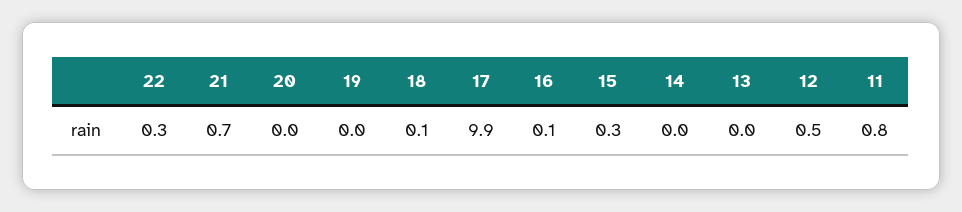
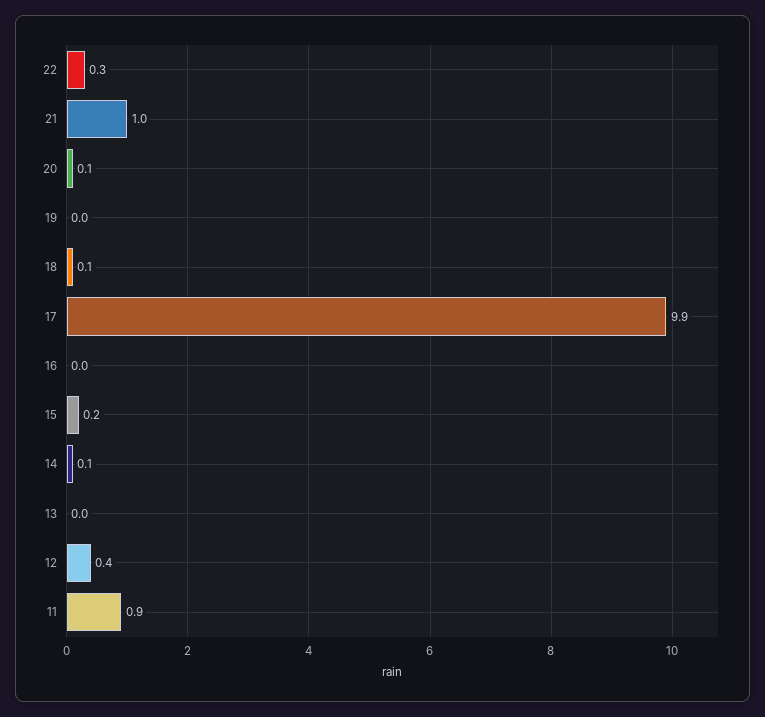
  {
    "22": 0.3,
-   "21": 0.7,
+   "21": 1,
-   "20": 0,
+   "20": 0.1,
    "19": 0,
    "18": 0.1,
    "17": 9.9,
-   "16": 0.1,
+   "16": 0,
-   "15": 0.3,
+   "15": 0.2,
-   "14": 0,
+   "14": 0.1,
    "13": 0,
-   "12": 0.5,
+   "12": 0.4,
-   "11": 0.8
+   "11": 0.9
  }

